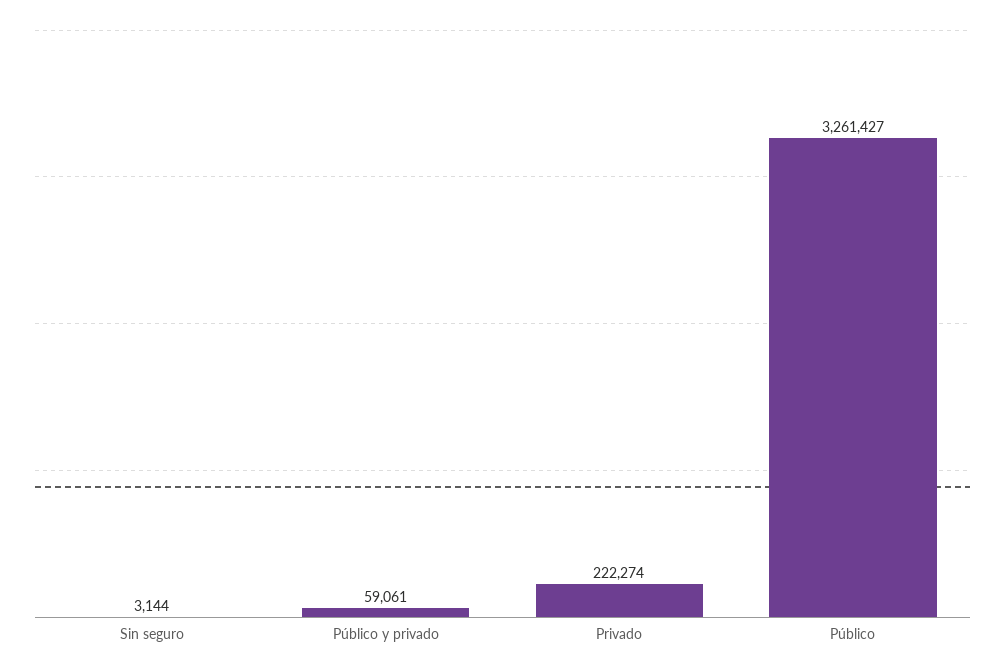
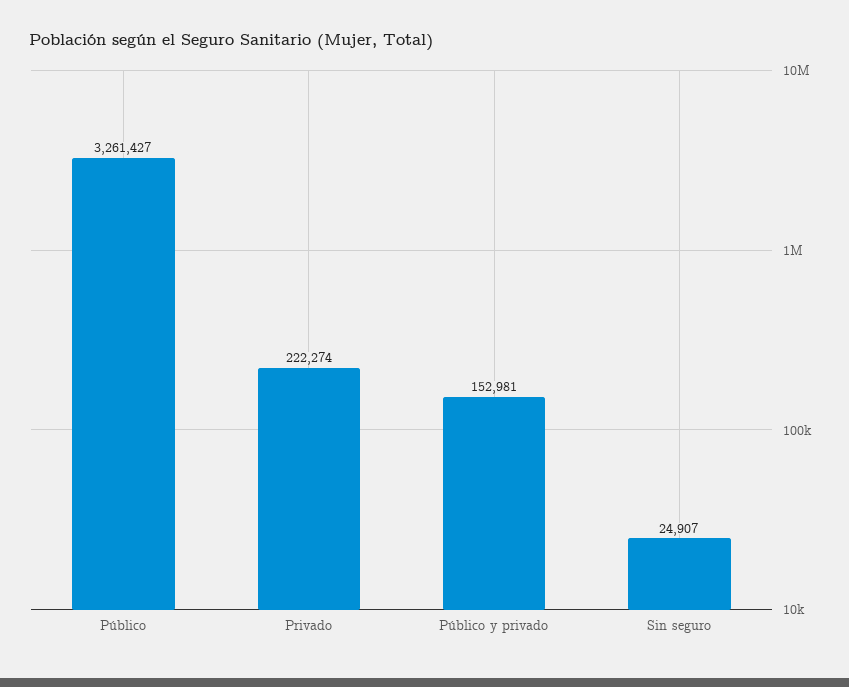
  {
-   "Sin seguro": 3144,
+   "Sin seguro": 24907,
-   "Público y privado": 59061,
+   "Público y privado": 152981,
    "Privado": 222274,
    "Público": 3261427
  }

